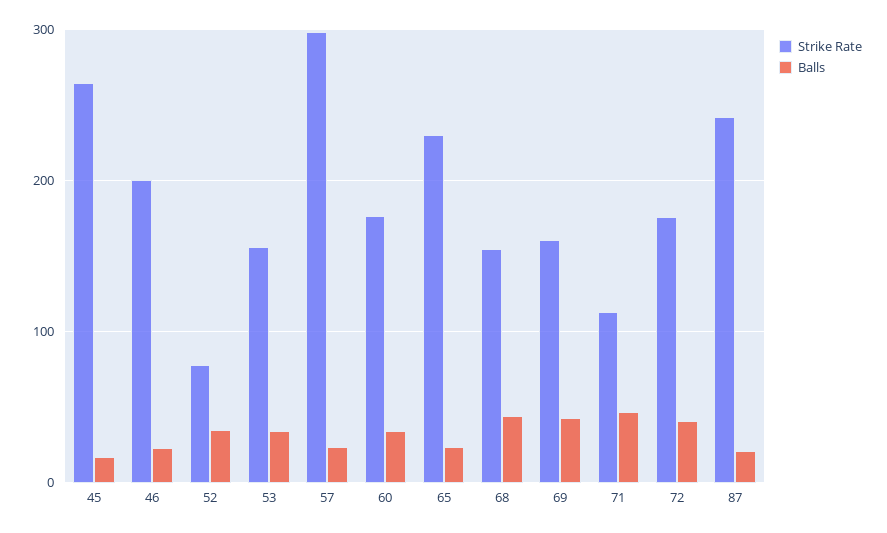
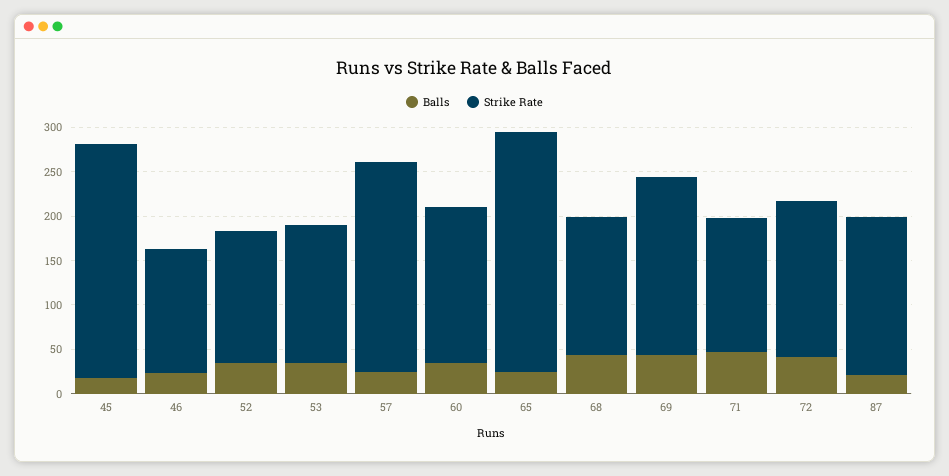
  {
    "Strike Rate": {
      "45": 260,
-     "46": 200,
+     "46": 140,
-     "52": 80,
+     "52": 150,
      "53": 160,
-     "57": 300,
+     "57": 240,
      "60": 180,
-     "65": 230,
+     "65": 270,
      "68": 150,
-     "69": 160,
+     "69": 200,
-     "71": 110,
+     "71": 150,
      "72": 180,
-     "87": 240
+     "87": 180
    },
    "Balls": {
      "45": 20,
      "46": 20,
      "52": 40,
      "53": 30,
      "57": 20,
      "60": 30,
      "65": 20,
      "68": 40,
      "69": 40,
      "71": 50,
      "72": 40,
      "87": 20
    }
  }

